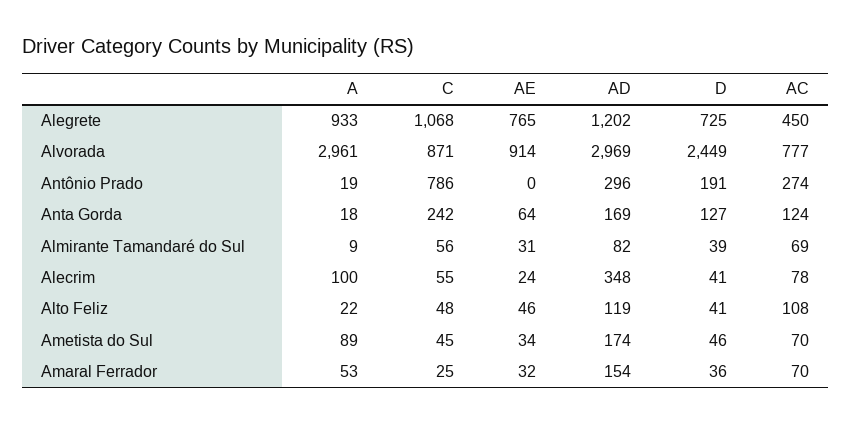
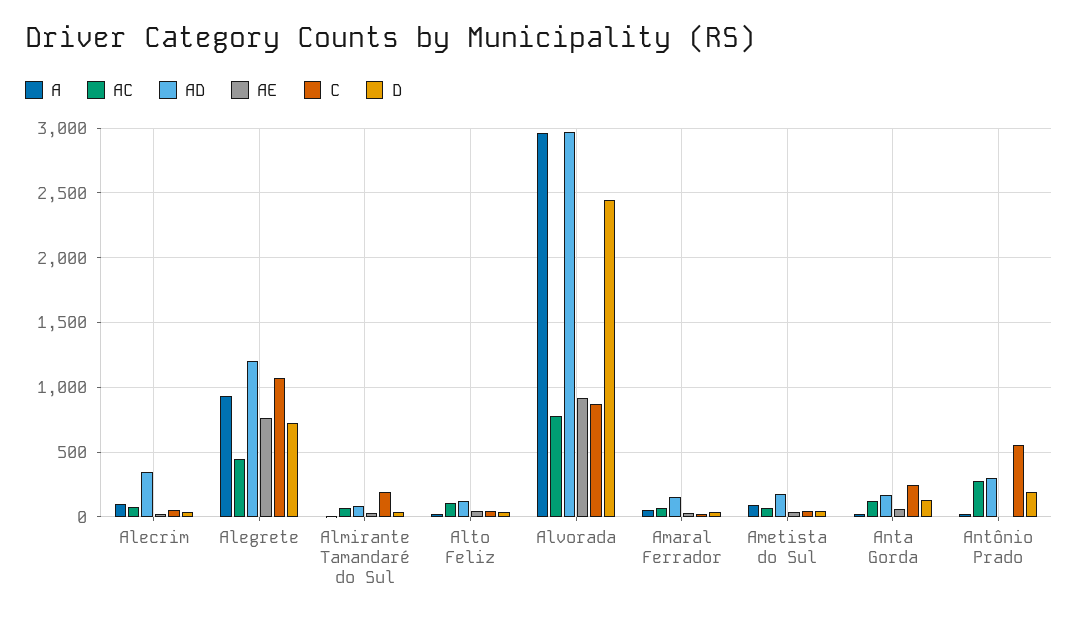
  {
    "A": {
      "Alegrete": 933,
      "Alvorada": 2961,
      "Antônio Prado": 19,
      "Anta Gorda": 18,
      "Almirante Tamandaré do Sul": 9,
      "Alecrim": 100,
      "Alto Feliz": 22,
      "Ametista do Sul": 89,
      "Amaral Ferrador": 53
    },
    "C": {
      "Alegrete": 1068,
      "Alvorada": 871,
-     "Antônio Prado": 786,
+     "Antônio Prado": 550,
      "Anta Gorda": 242,
-     "Almirante Tamandaré do Sul": 56,
+     "Almirante Tamandaré do Sul": 200,
      "Alecrim": 55,
      "Alto Feliz": 48,
      "Ametista do Sul": 45,
      "Amaral Ferrador": 25
    },
    "AE": {
      "Alegrete": 765,
      "Alvorada": 914,
      "Antônio Prado": 0,
      "Anta Gorda": 64,
      "Almirante Tamandaré do Sul": 31,
      "Alecrim": 24,
      "Alto Feliz": 46,
      "Ametista do Sul": 34,
      "Amaral Ferrador": 32
    },
    "AD": {
      "Alegrete": 1202,
      "Alvorada": 2969,
      "Antônio Prado": 296,
      "Anta Gorda": 169,
      "Almirante Tamandaré do Sul": 82,
      "Alecrim": 348,
      "Alto Feliz": 119,
      "Ametista do Sul": 174,
      "Amaral Ferrador": 154
    },
    "D": {
      "Alegrete": 725,
      "Alvorada": 2449,
      "Antônio Prado": 191,
      "Anta Gorda": 127,
      "Almirante Tamandaré do Sul": 39,
      "Alecrim": 41,
      "Alto Feliz": 41,
      "Ametista do Sul": 46,
      "Amaral Ferrador": 36
    },
    "AC": {
      "Alegrete": 450,
      "Alvorada": 777,
      "Antônio Prado": 274,
      "Anta Gorda": 124,
      "Almirante Tamandaré do Sul": 69,
      "Alecrim": 78,
      "Alto Feliz": 108,
      "Ametista do Sul": 70,
      "Amaral Ferrador": 70
    }
  }

